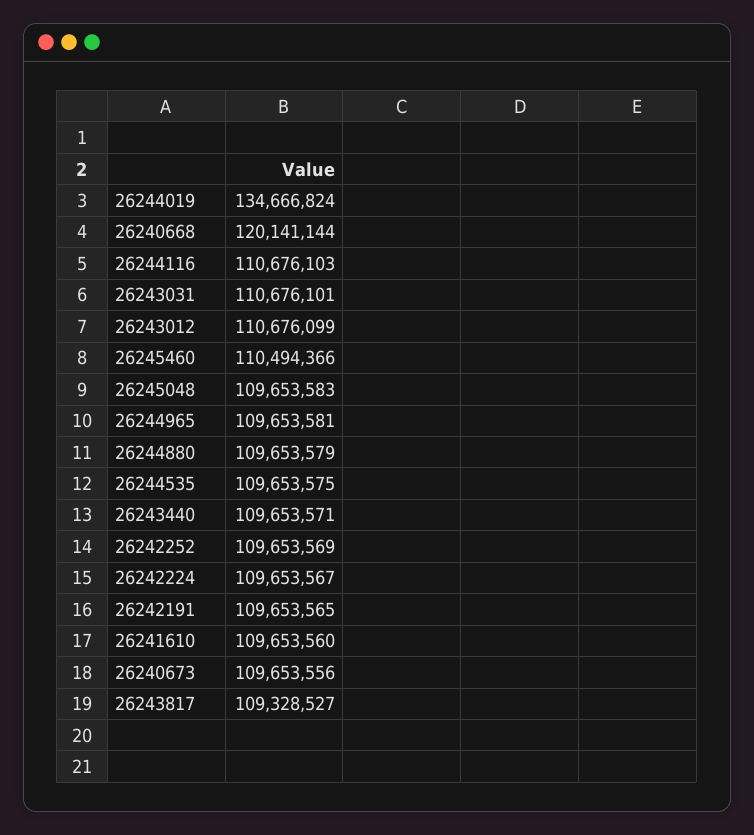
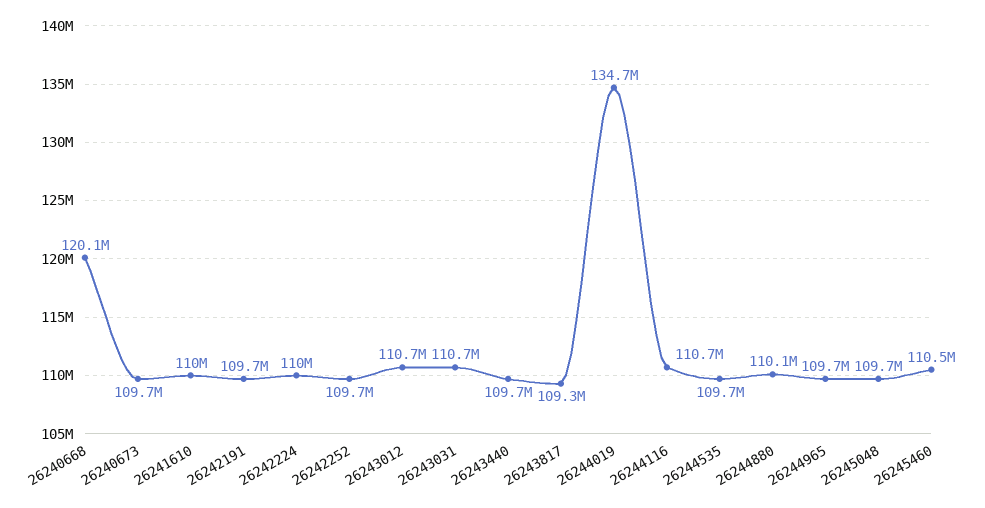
  {
    "26244019": 134666824,
    "26240668": 120141144,
    "26244116": 110676103,
    "26243031": 110676101,
    "26243012": 110676099,
    "26245460": 110494366,
    "26245048": 109653583,
    "26244965": 109653581,
-   "26244880": 109653579,
+   "26244880": 110100000,
    "26244535": 109653575,
    "26243440": 109653571,
    "26242252": 109653569,
-   "26242224": 109653567,
+   "26242224": 110000000,
    "26242191": 109653565,
-   "26241610": 109653560,
+   "26241610": 110000000,
    "26240673": 109653556,
    "26243817": 109328527
  }

